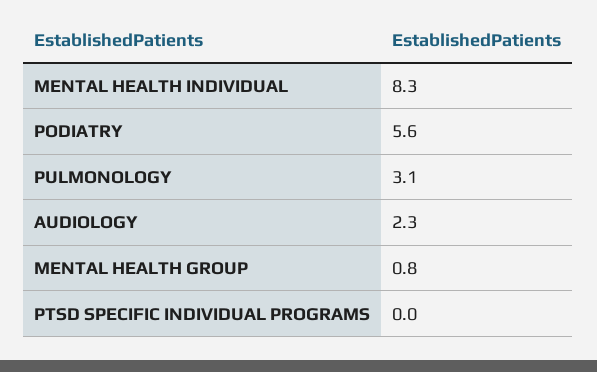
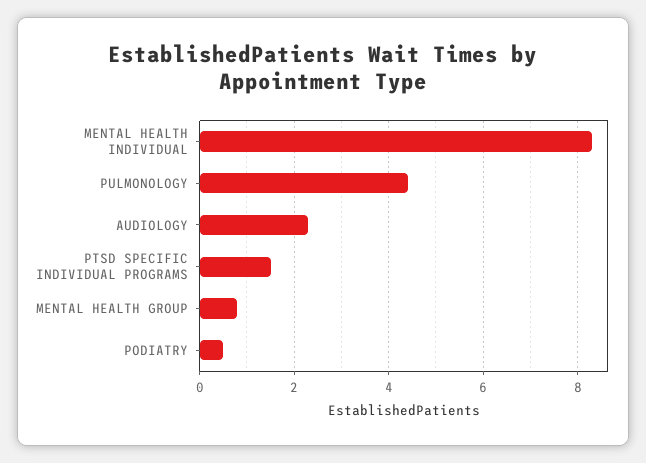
  {
    "MENTAL HEALTH INDIVIDUAL": 8.3,
-   "PODIATRY": 5.6,
+   "PODIATRY": 0.5,
-   "PULMONOLOGY": 3.1,
+   "PULMONOLOGY": 4.5,
    "AUDIOLOGY": 2.3,
    "MENTAL HEALTH GROUP": 0.8,
-   "PTSD SPECIFIC INDIVIDUAL PROGRAMS": 0
+   "PTSD SPECIFIC INDIVIDUAL PROGRAMS": 1.5
  }

